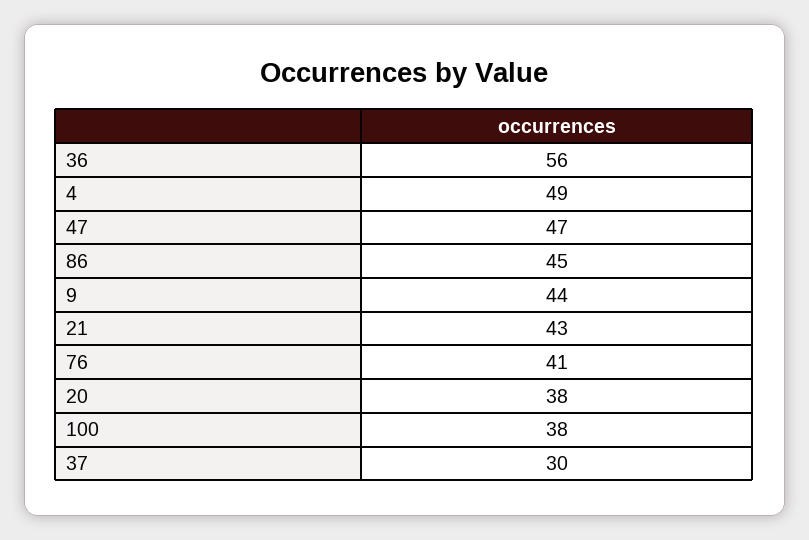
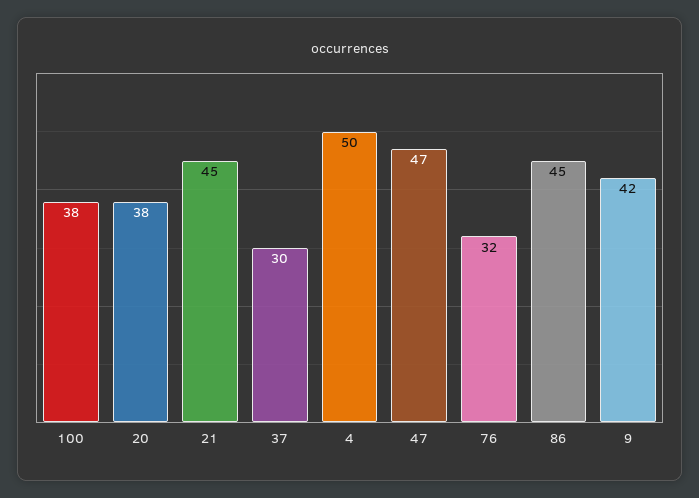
  {
-   "36": 56,
-   "4": 49,
+   "4": 50,
    "47": 47,
    "86": 45,
-   "9": 44,
+   "9": 42,
-   "21": 43,
+   "21": 45,
-   "76": 41,
+   "76": 32,
    "20": 38,
    "100": 38,
    "37": 30
  }

